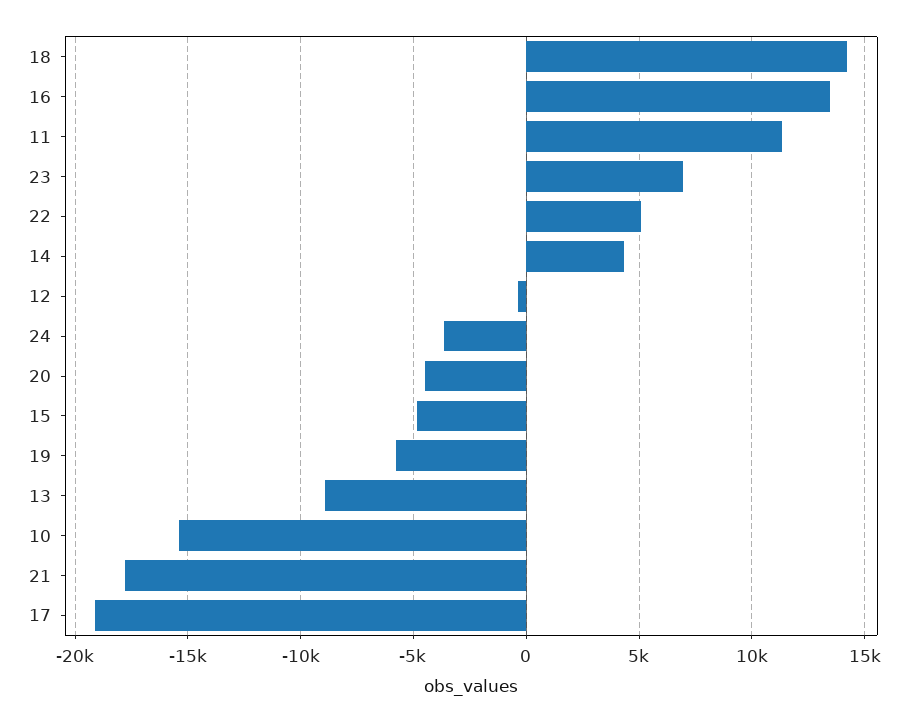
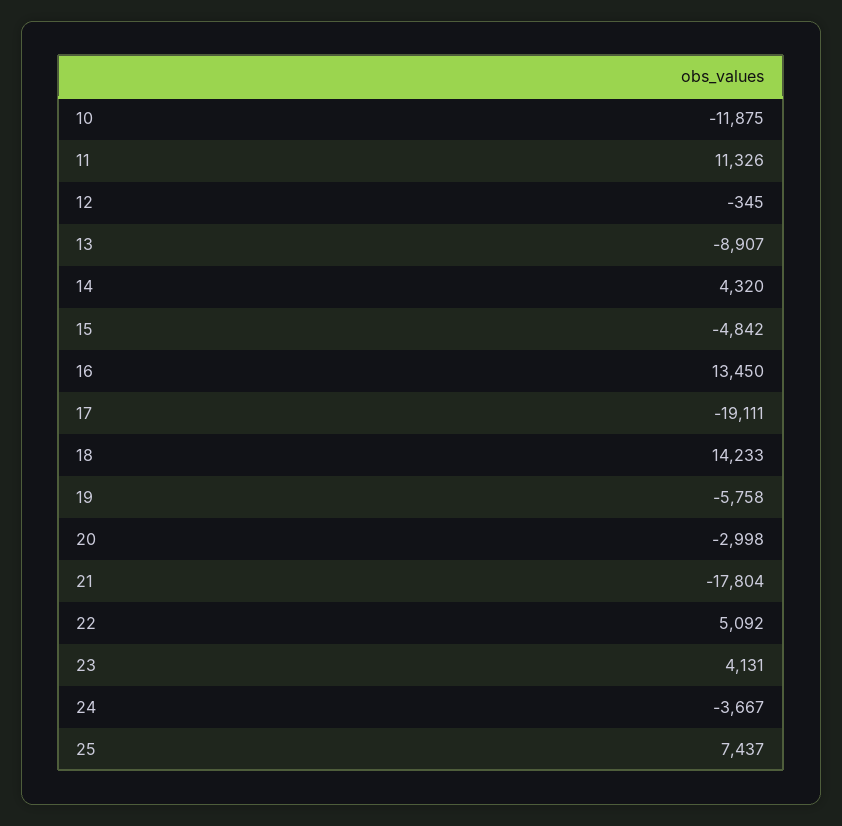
  {
    "18": 14233,
    "16": 13450,
    "11": 11326,
-   "23": 7000,
+   "23": 4131,
    "22": 5092,
    "14": 4320,
    "12": -345,
    "24": -3667,
-   "20": -4500,
+   "20": -2998,
    "15": -4842,
    "19": -5758,
    "13": -8907,
-   "10": -15500,
+   "10": -11875,
    "21": -17804,
-   "17": -19111
+   "17": -19111,
+   "25": 7437
  }

